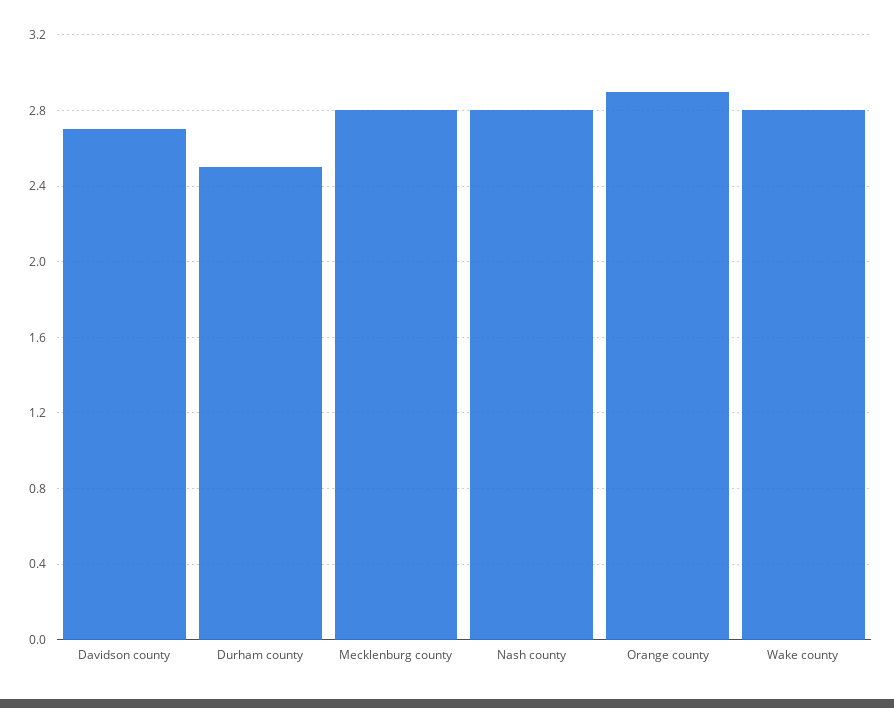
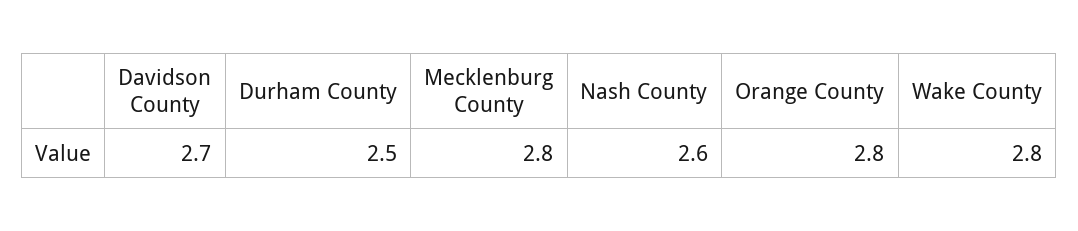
  {
    "Davidson county": 2.7,
    "Durham county": 2.5,
    "Mecklenburg county": 2.8,
-   "Nash county": 2.8,
+   "Nash county": 2.6,
-   "Orange county": 2.9,
+   "Orange county": 2.8,
    "Wake county": 2.8
  }

